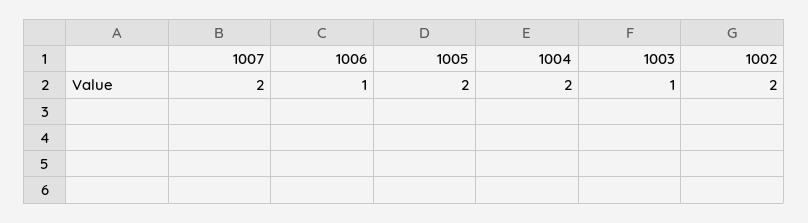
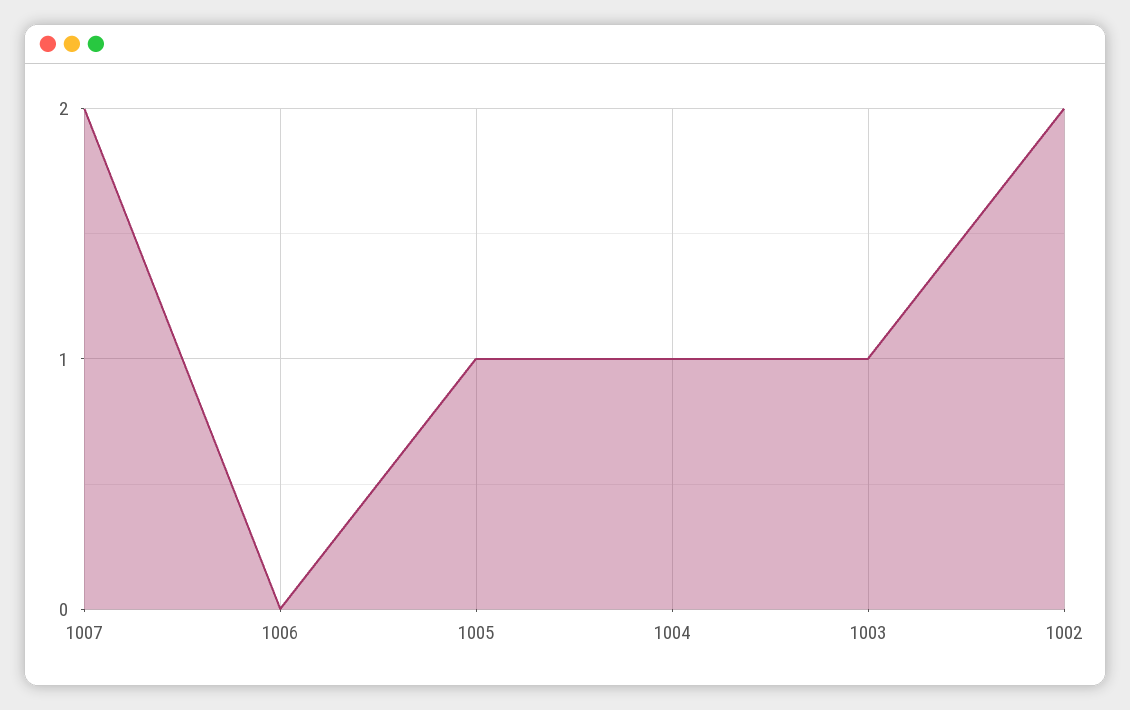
  {
    "1007": 2,
-   "1006": 1,
+   "1006": 0,
-   "1005": 2,
+   "1005": 1,
-   "1004": 2,
+   "1004": 1,
    "1003": 1,
    "1002": 2
  }

